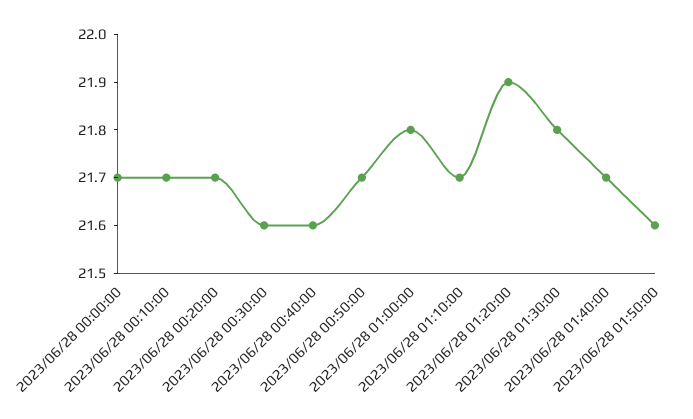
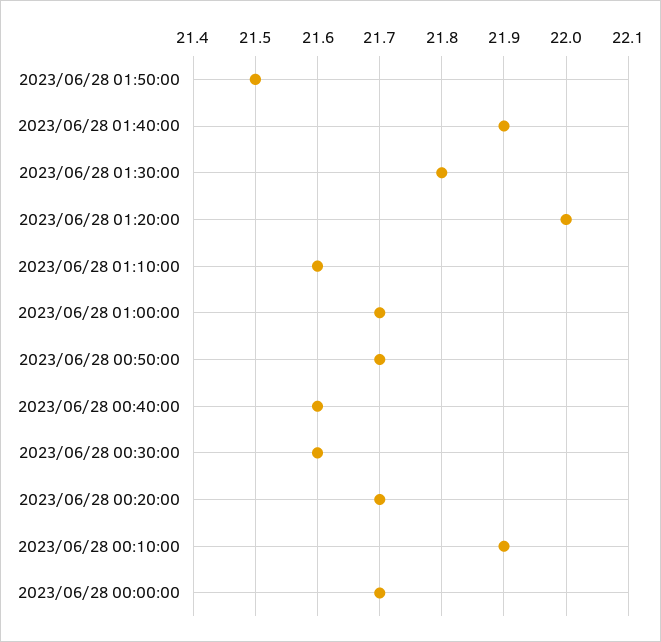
  {
    "2023/06/28 00:00:00": 21.7,
-   "2023/06/28 00:10:00": 21.7,
+   "2023/06/28 00:10:00": 21.9,
    "2023/06/28 00:20:00": 21.7,
    "2023/06/28 00:30:00": 21.6,
    "2023/06/28 00:40:00": 21.6,
    "2023/06/28 00:50:00": 21.7,
-   "2023/06/28 01:00:00": 21.8,
+   "2023/06/28 01:00:00": 21.7,
-   "2023/06/28 01:10:00": 21.7,
+   "2023/06/28 01:10:00": 21.6,
-   "2023/06/28 01:20:00": 21.9,
+   "2023/06/28 01:20:00": 22,
    "2023/06/28 01:30:00": 21.8,
-   "2023/06/28 01:40:00": 21.7,
+   "2023/06/28 01:40:00": 21.9,
-   "2023/06/28 01:50:00": 21.6
+   "2023/06/28 01:50:00": 21.5
  }

